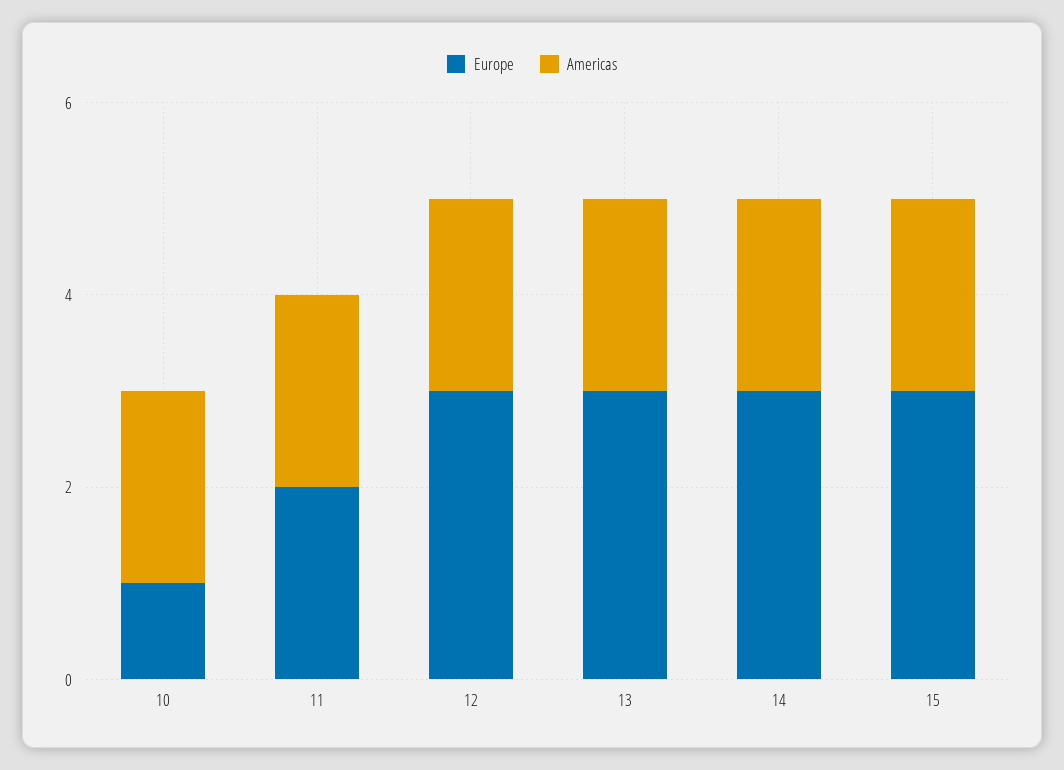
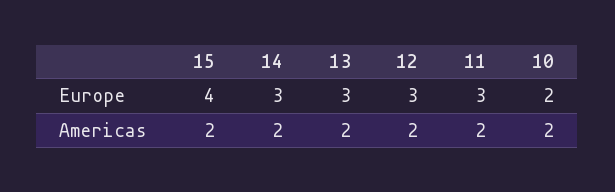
  {
    "Europe": {
-     "10": 1,
+     "10": 2,
-     "11": 2,
+     "11": 3,
      "12": 3,
      "13": 3,
      "14": 3,
-     "15": 3
+     "15": 4
    },
    "Americas": {
      "10": 2,
      "11": 2,
      "12": 2,
      "13": 2,
      "14": 2,
      "15": 2
    }
  }

